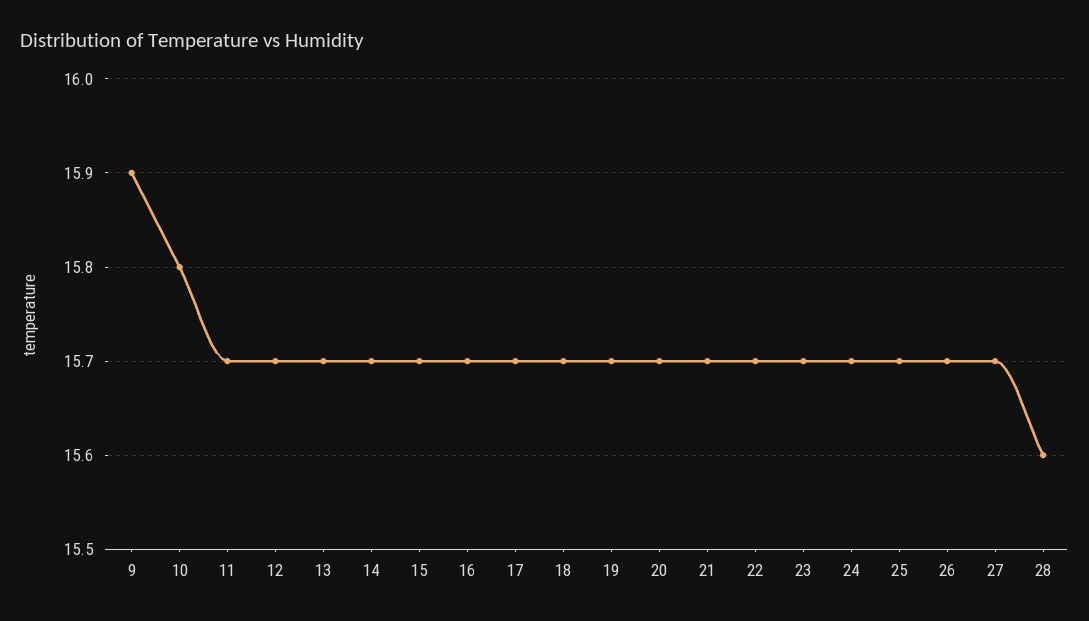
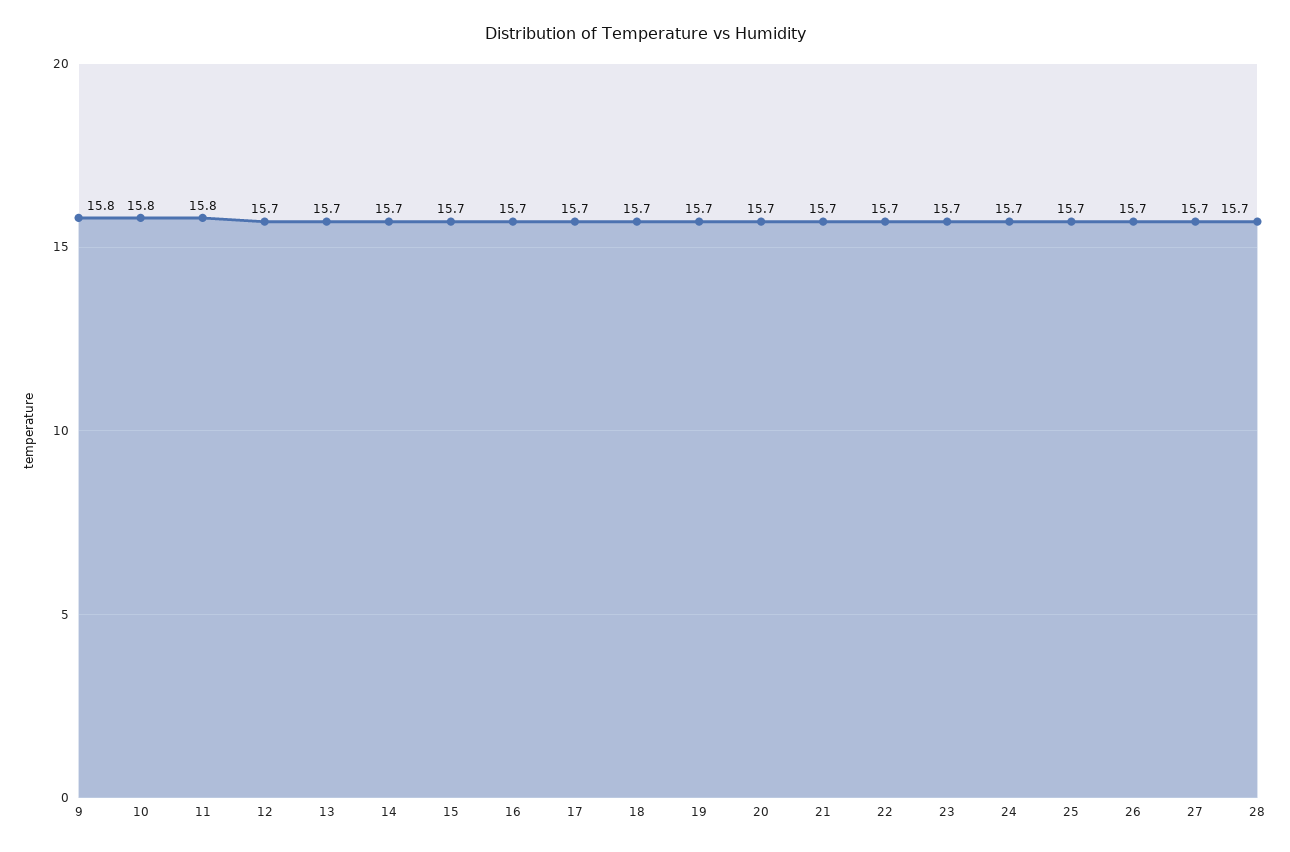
  {
-   "9": 15.9,
+   "9": 15.8,
    "10": 15.8,
-   "11": 15.7,
+   "11": 15.8,
    "12": 15.7,
    "13": 15.7,
    "14": 15.7,
    "15": 15.7,
    "16": 15.7,
    "17": 15.7,
    "18": 15.7,
    "19": 15.7,
    "20": 15.7,
    "21": 15.7,
    "22": 15.7,
    "23": 15.7,
    "24": 15.7,
    "25": 15.7,
    "26": 15.7,
    "27": 15.7,
-   "28": 15.6
+   "28": 15.7
  }

